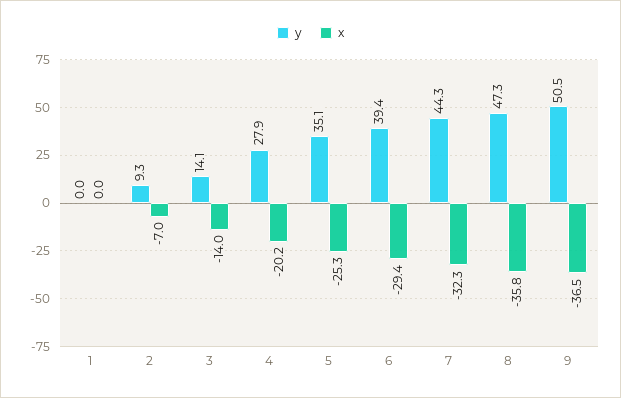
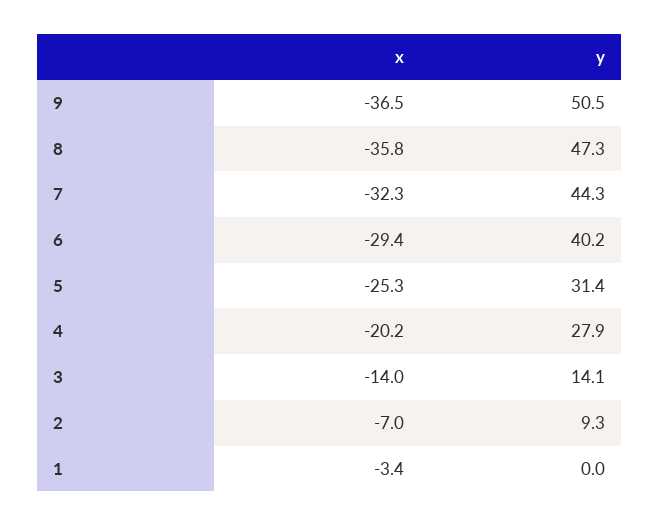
  {
    "y": {
      "1": 0,
      "2": 9.3,
      "3": 14.1,
      "4": 27.9,
-     "5": 35.1,
+     "5": 31.4,
-     "6": 39.4,
+     "6": 40.2,
      "7": 44.3,
      "8": 47.3,
      "9": 50.5
    },
    "x": {
-     "1": 0,
+     "1": -3.4,
      "2": -7,
      "3": -14,
      "4": -20.2,
      "5": -25.3,
      "6": -29.4,
      "7": -32.3,
      "8": -35.8,
      "9": -36.5
    }
  }

